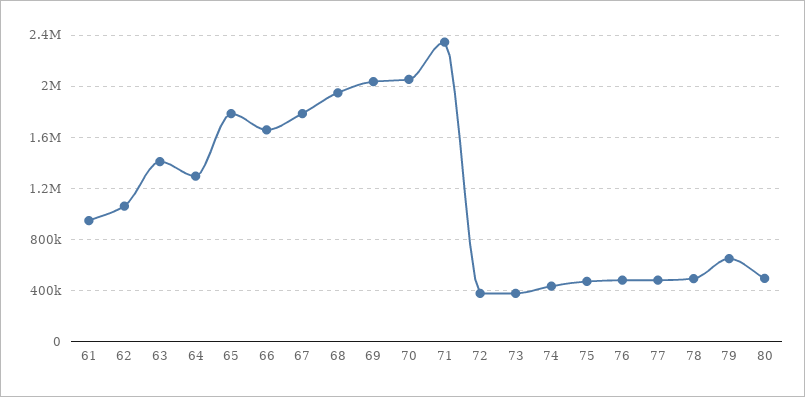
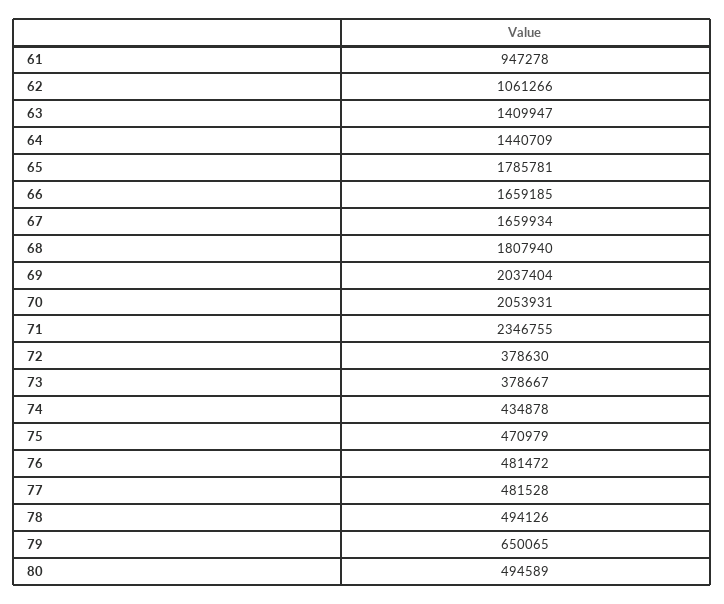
  {
    "61": 947278,
    "62": 1061266,
    "63": 1409947,
-   "64": 1300000,
+   "64": 1440709,
    "65": 1785781,
    "66": 1659185,
-   "67": 1800000,
+   "67": 1659934,
-   "68": 1950000,
+   "68": 1807940,
    "69": 2037404,
    "70": 2053931,
    "71": 2346755,
    "72": 378630,
    "73": 378667,
    "74": 434878,
    "75": 470979,
    "76": 481472,
    "77": 481528,
    "78": 494126,
    "79": 650065,
    "80": 494589
  }

